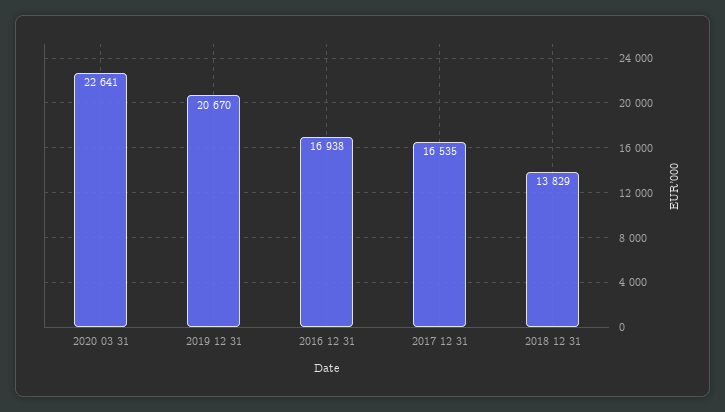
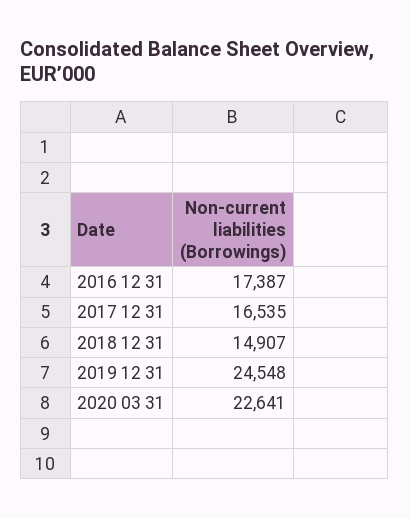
  {
    "2020 03 31": 22641,
-   "2019 12 31": 20670,
+   "2019 12 31": 24548,
-   "2016 12 31": 16938,
+   "2016 12 31": 17387,
    "2017 12 31": 16535,
-   "2018 12 31": 13829
+   "2018 12 31": 14907
  }

